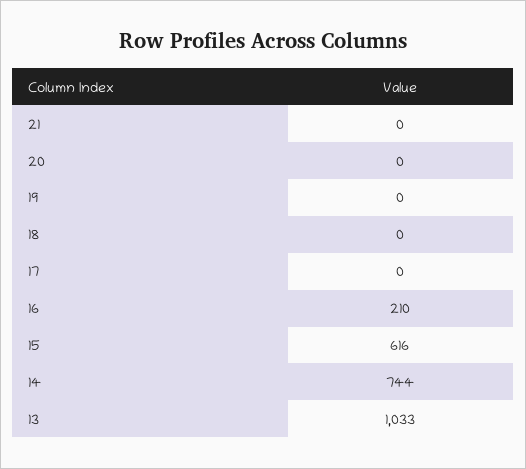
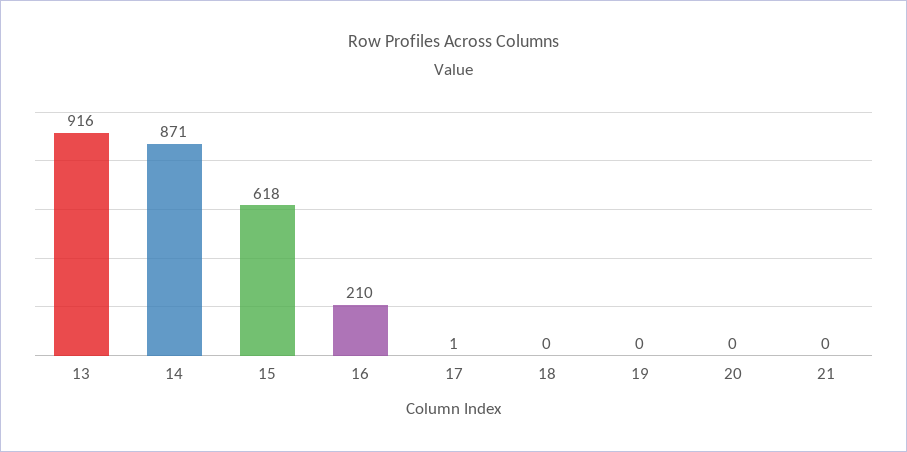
  {
    "21": 0,
    "20": 0,
    "19": 0,
    "18": 0,
-   "17": 0,
+   "17": 1,
    "16": 210,
-   "15": 616,
+   "15": 618,
-   "14": 744,
+   "14": 871,
-   "13": 1033
+   "13": 916
  }

